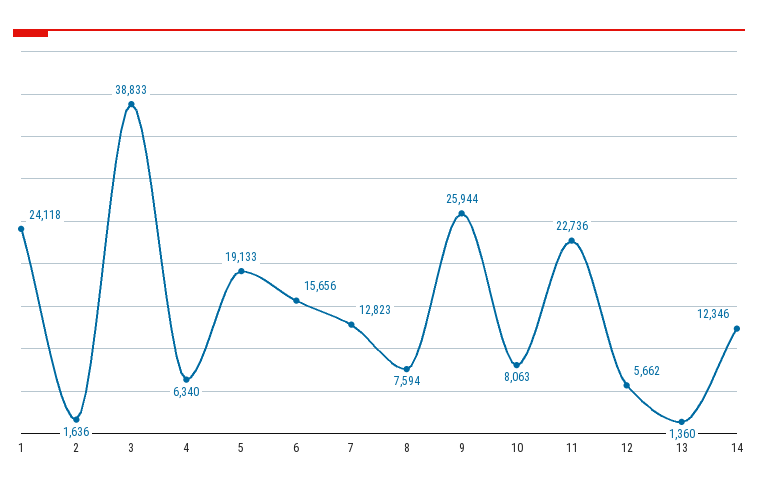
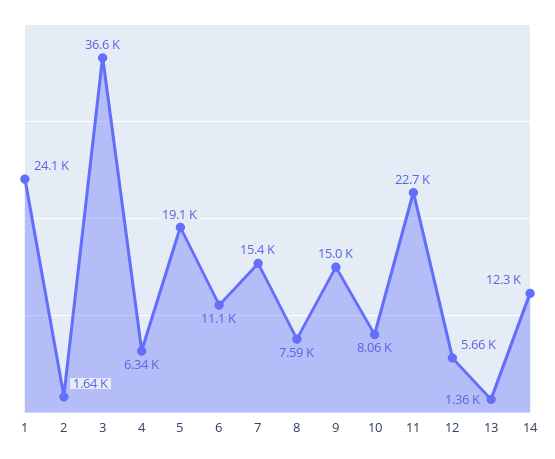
  {
    "1": 24118,
    "2": 1636,
-   "3": 38833,
+   "3": 36600,
    "4": 6340,
    "5": 19133,
-   "6": 15656,
+   "6": 11100,
-   "7": 12823,
+   "7": 15400,
    "8": 7594,
-   "9": 25944,
+   "9": 15000,
    "10": 8063,
    "11": 22736,
    "12": 5662,
    "13": 1360,
    "14": 12346
  }

